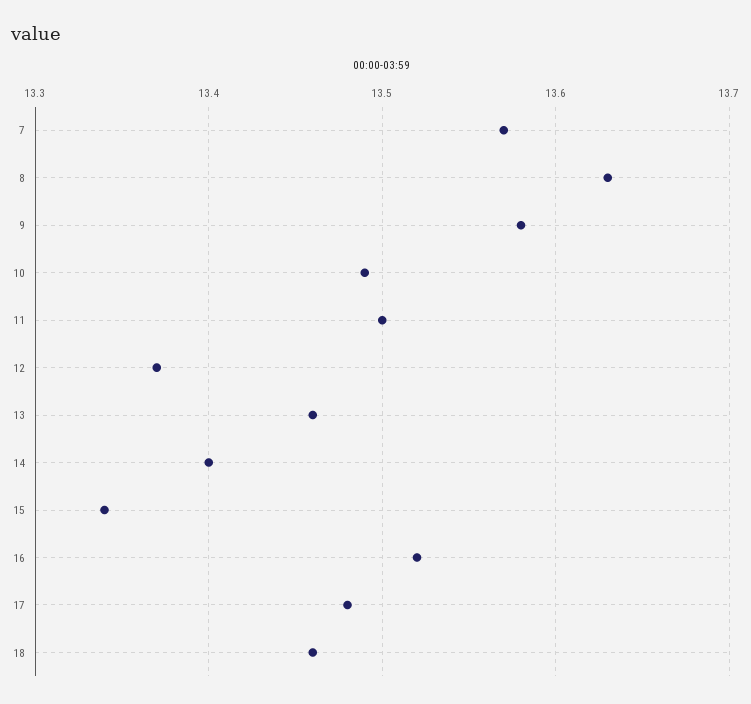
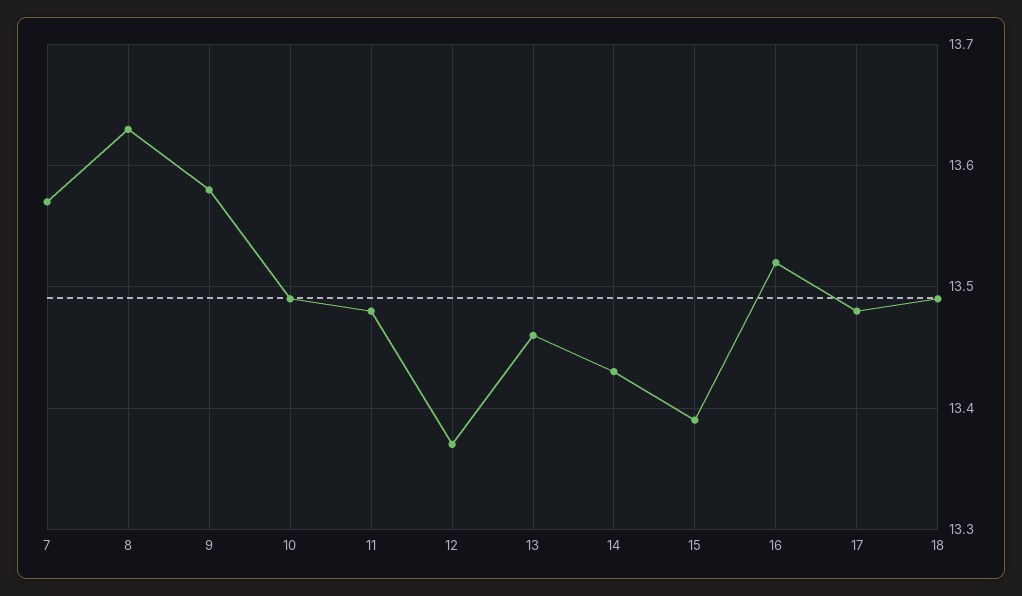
  {
    "7": 13.57,
    "8": 13.63,
    "9": 13.58,
    "10": 13.49,
-   "11": 13.5,
+   "11": 13.48,
    "12": 13.37,
    "13": 13.46,
-   "14": 13.4,
+   "14": 13.43,
-   "15": 13.34,
+   "15": 13.39,
    "16": 13.52,
    "17": 13.48,
-   "18": 13.46
+   "18": 13.49
  }

